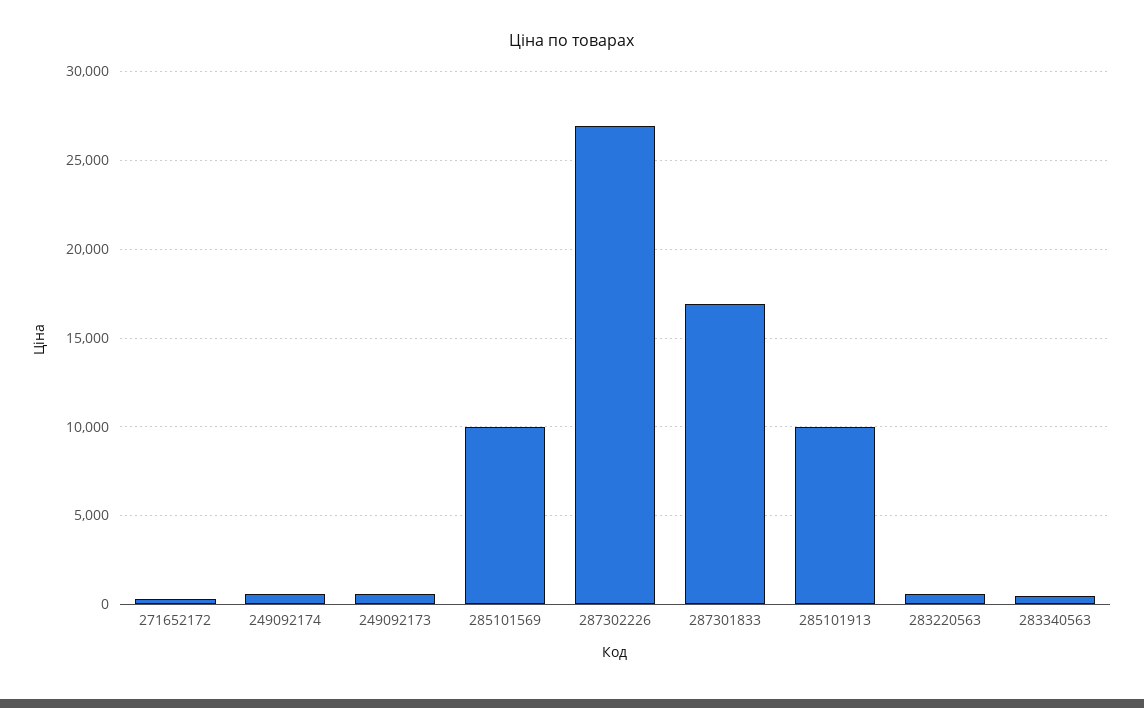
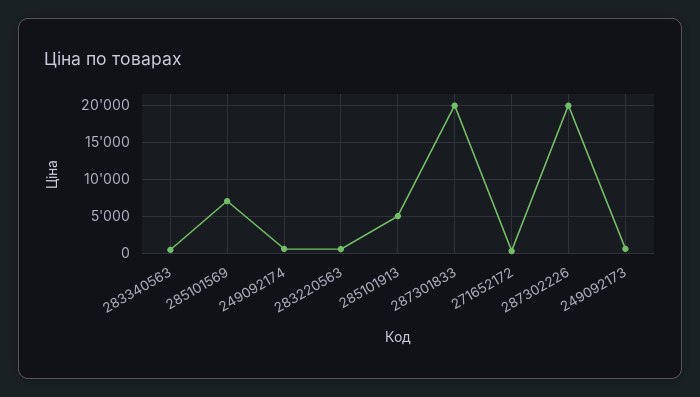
  {
    "271652172": 500,
    "249092174": 500,
    "249092173": 500,
-   "285101569": 10000,
+   "285101569": 7000,
-   "287302226": 27000,
+   "287302226": 20000,
-   "287301833": 17000,
+   "287301833": 20000,
-   "285101913": 10000,
+   "285101913": 5000,
    "283220563": 500,
    "283340563": 500
  }

